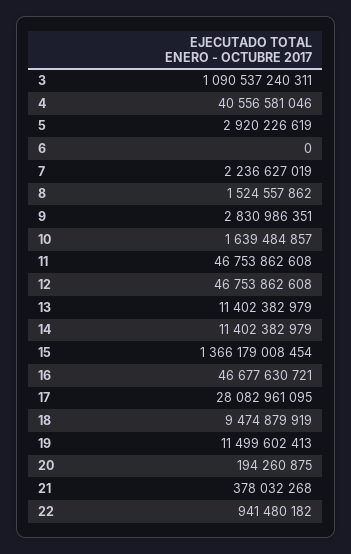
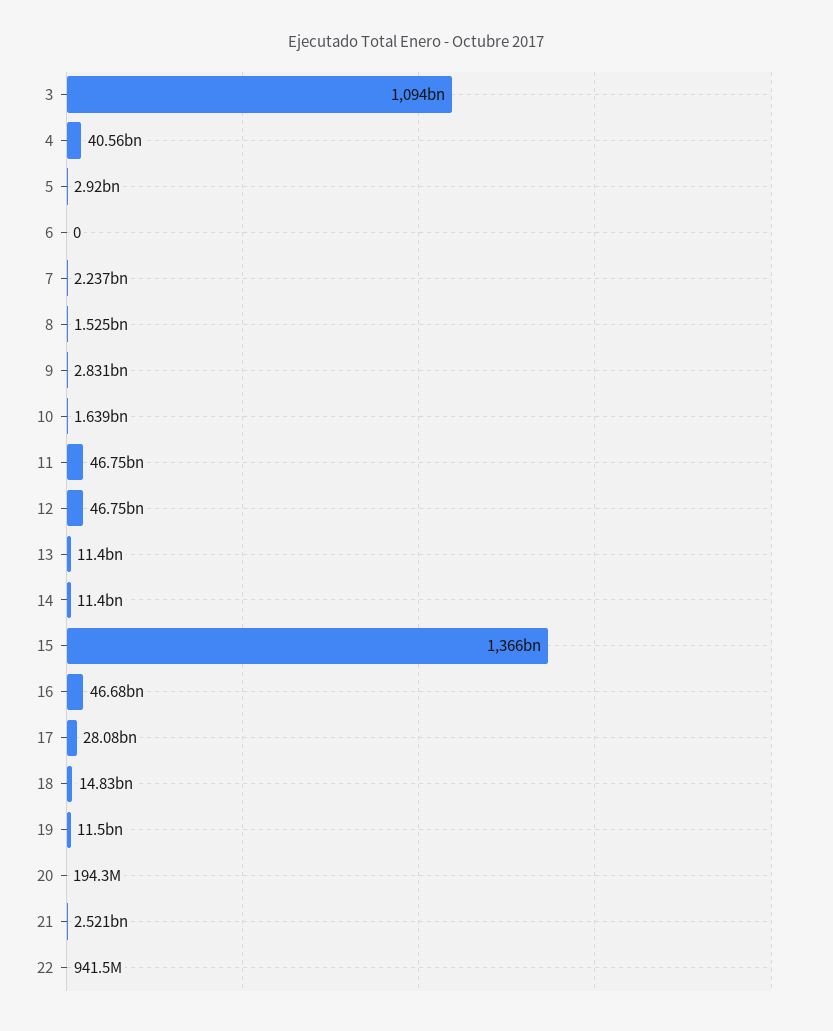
  {
-   "3": 1090537240311,
+   "3": 1094000000000,
    "4": 40556581046,
    "5": 2920226619,
    "6": 0,
    "7": 2236627019,
    "8": 1524557862,
    "9": 2830986351,
    "10": 1639484857,
    "11": 46753862608,
    "12": 46753862608,
    "13": 11402382979,
    "14": 11402382979,
    "15": 1366179008454,
    "16": 46677630721,
    "17": 28082961095,
-   "18": 9474879919,
+   "18": 14830000000,
    "19": 11499602413,
    "20": 194260875,
-   "21": 378032268,
+   "21": 2521000000,
    "22": 941480182
  }

